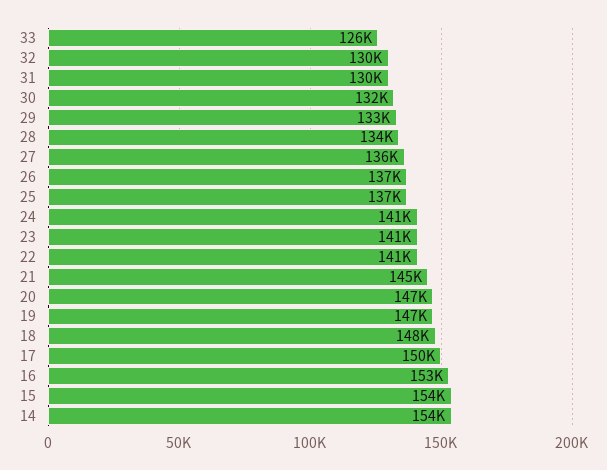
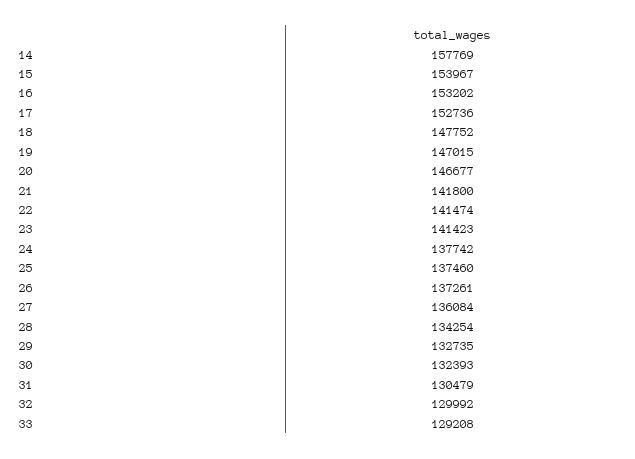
  {
-   "33": 126000,
+   "33": 129208,
    "32": 129992,
    "31": 130479,
    "30": 132393,
    "29": 132735,
    "28": 134254,
    "27": 136084,
    "26": 137261,
    "25": 137460,
-   "24": 141000,
+   "24": 137742,
    "23": 141423,
    "22": 141474,
-   "21": 145000,
+   "21": 141800,
    "20": 146677,
    "19": 147015,
    "18": 147752,
-   "17": 150000,
+   "17": 152736,
    "16": 153202,
    "15": 153967,
-   "14": 154000
+   "14": 157769
  }

